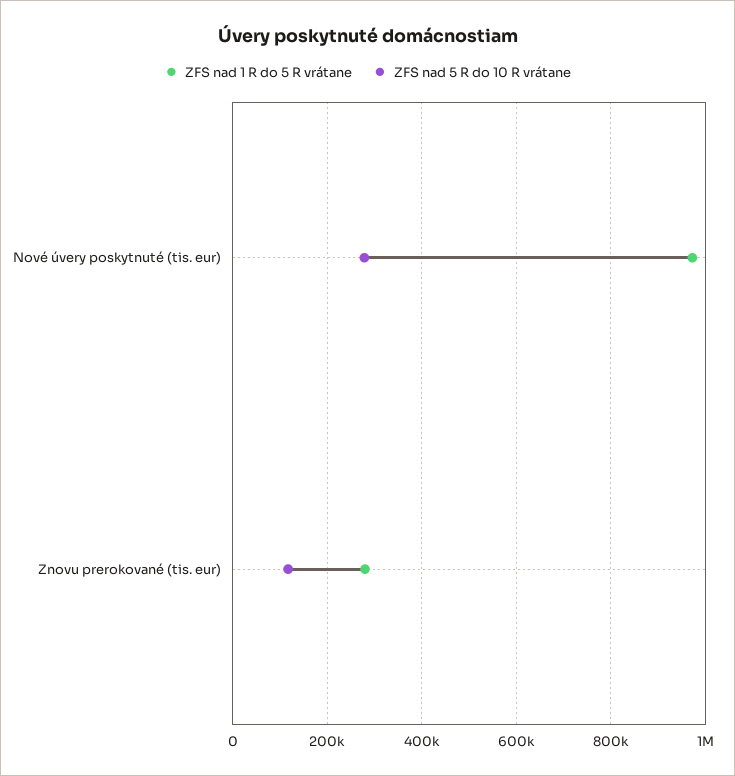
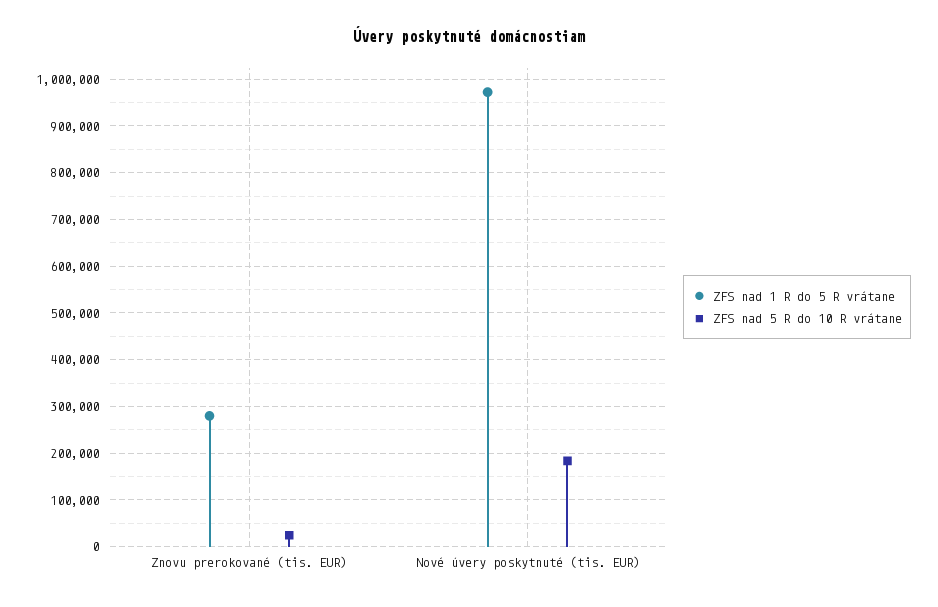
  {
    "ZFS nad 1 R do 5 R vrátane": {
      "Nové úvery poskytnuté (tis. eur)": 980000,
      "Znovu prerokované (tis. eur)": 280000
    },
    "ZFS nad 5 R do 10 R vrátane": {
-     "Nové úvery poskytnuté (tis. eur)": 280000,
+     "Nové úvery poskytnuté (tis. eur)": 180000,
-     "Znovu prerokované (tis. eur)": 120000
+     "Znovu prerokované (tis. eur)": 20000
    }
  }

